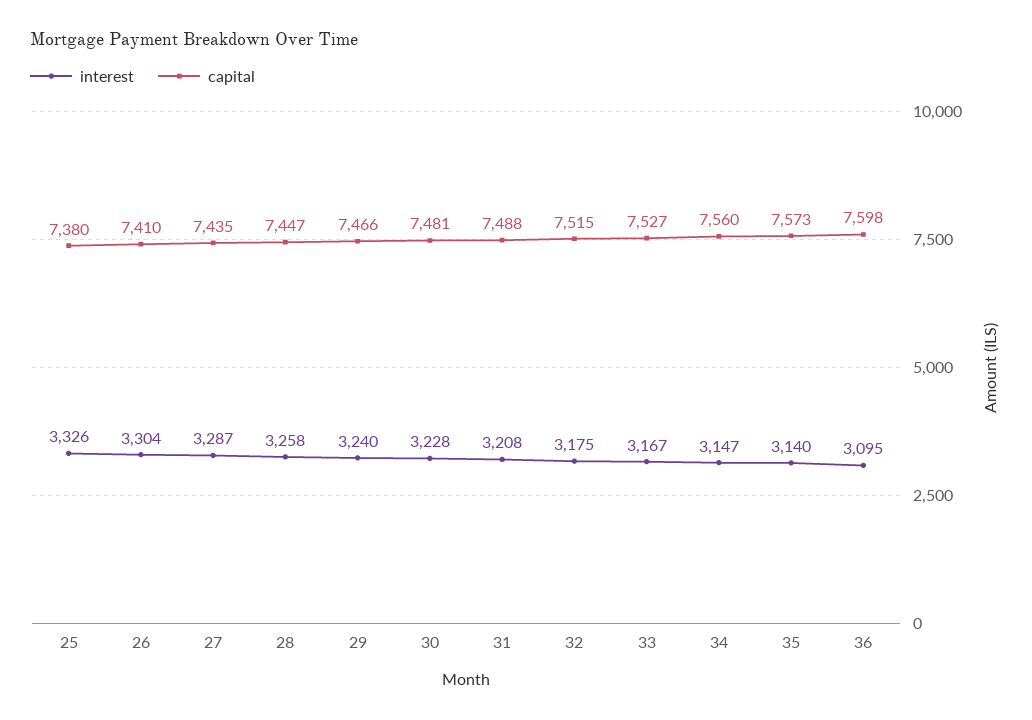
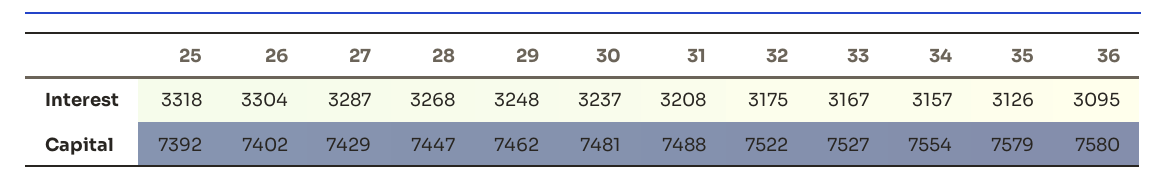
  {
    "interest": {
-     "25": 3326,
+     "25": 3318,
      "26": 3304,
      "27": 3287,
-     "28": 3258,
+     "28": 3268,
-     "29": 3240,
+     "29": 3248,
-     "30": 3228,
+     "30": 3237,
      "31": 3208,
      "32": 3175,
      "33": 3167,
-     "34": 3147,
+     "34": 3157,
-     "35": 3140,
+     "35": 3126,
      "36": 3095
    },
    "capital": {
-     "25": 7380,
+     "25": 7392,
-     "26": 7410,
+     "26": 7402,
-     "27": 7435,
+     "27": 7429,
      "28": 7447,
-     "29": 7466,
+     "29": 7462,
      "30": 7481,
      "31": 7488,
-     "32": 7515,
+     "32": 7522,
      "33": 7527,
-     "34": 7560,
+     "34": 7554,
-     "35": 7573,
+     "35": 7579,
-     "36": 7598
+     "36": 7580
    }
  }

